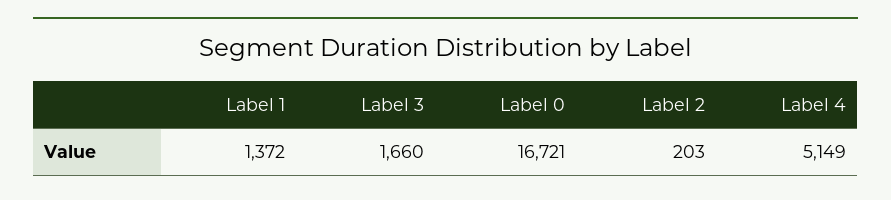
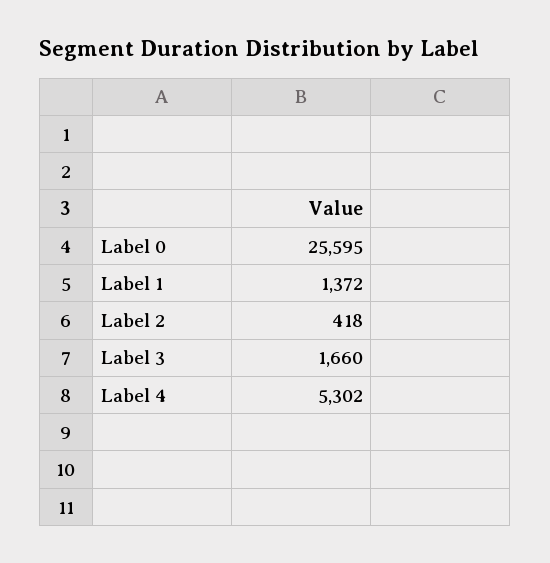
  {
    "Label 1": 1372,
    "Label 3": 1660,
-   "Label 0": 16721,
+   "Label 0": 25595,
-   "Label 2": 203,
+   "Label 2": 418,
-   "Label 4": 5149
+   "Label 4": 5302
  }

